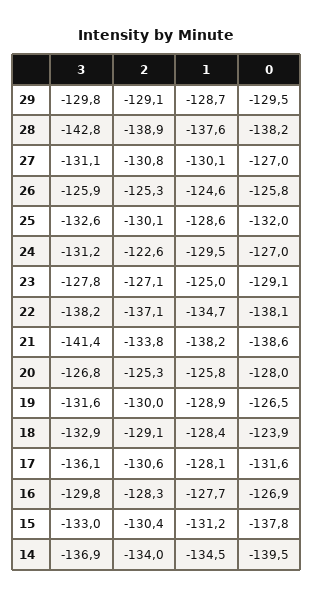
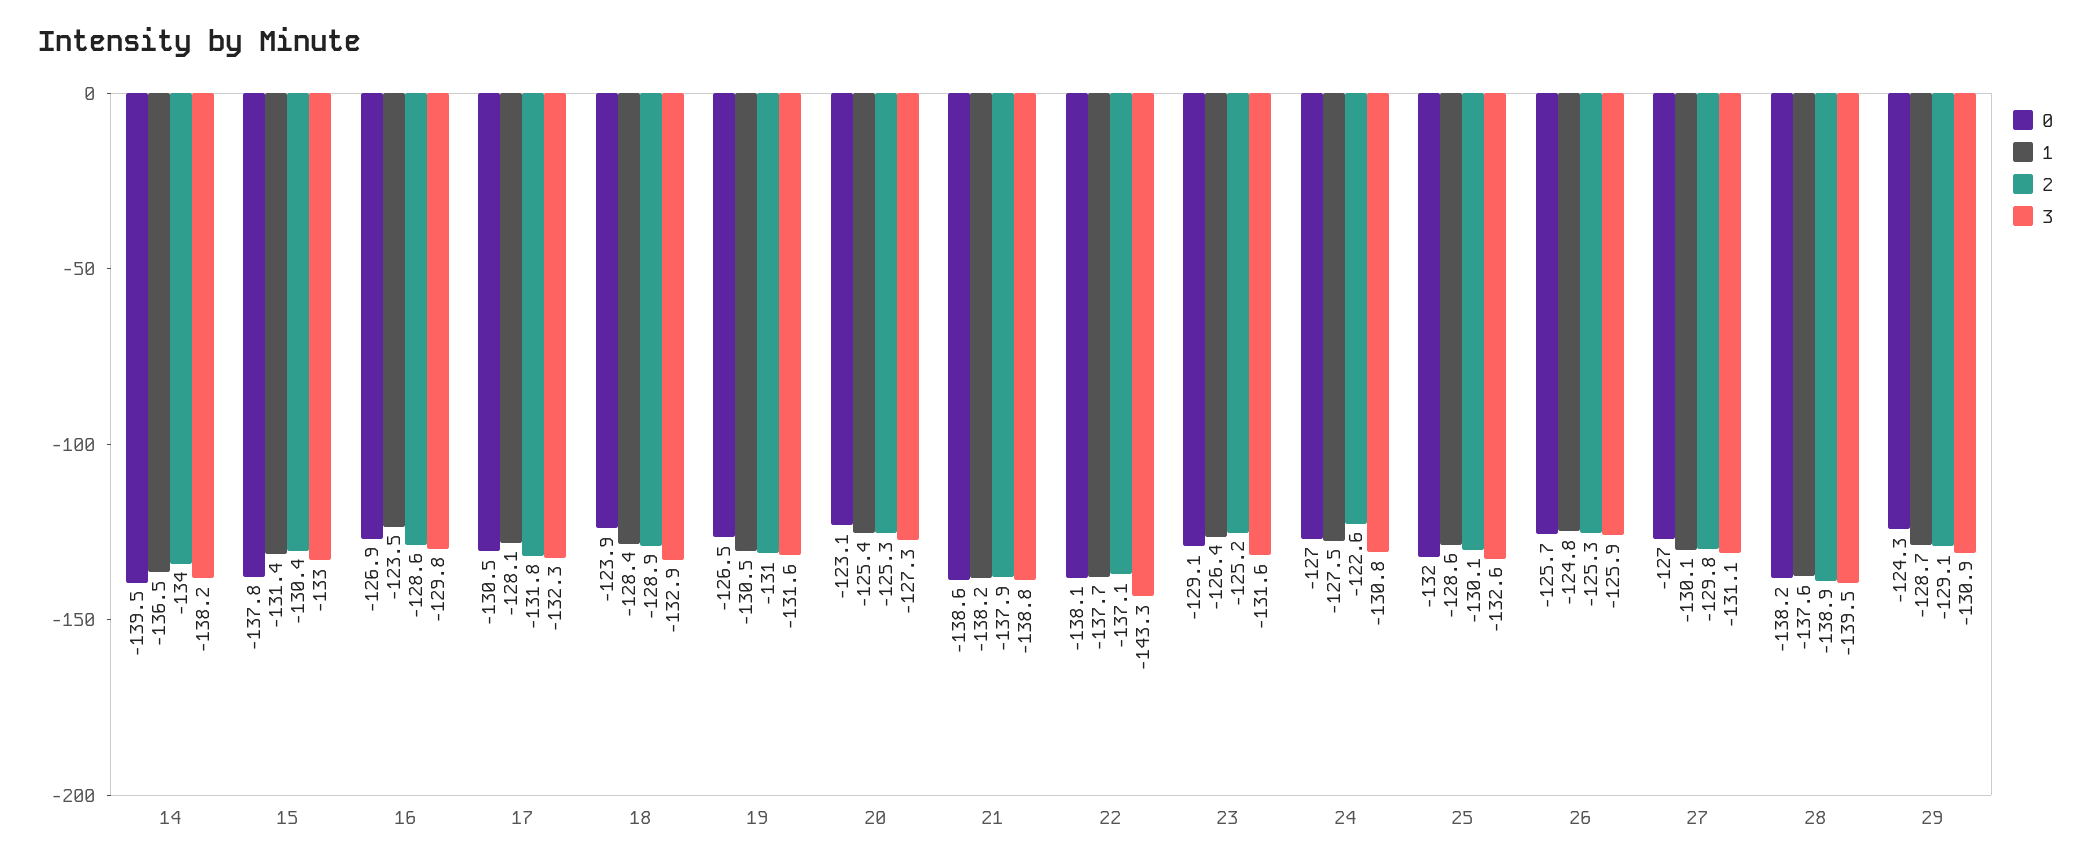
  {
    "3": {
-     "29": -129.8,
+     "29": -130.9,
-     "28": -142.8,
+     "28": -139.5,
      "27": -131.1,
      "26": -125.9,
      "25": -132.6,
-     "24": -131.2,
+     "24": -130.8,
-     "23": -127.8,
+     "23": -131.6,
-     "22": -138.2,
+     "22": -143.3,
-     "21": -141.4,
+     "21": -138.8,
-     "20": -126.8,
+     "20": -127.3,
      "19": -131.6,
      "18": -132.9,
-     "17": -136.1,
+     "17": -132.3,
      "16": -129.8,
      "15": -133,
-     "14": -136.9
+     "14": -138.2
    },
    "2": {
      "29": -129.1,
      "28": -138.9,
-     "27": -130.8,
+     "27": -129.8,
      "26": -125.3,
      "25": -130.1,
      "24": -122.6,
-     "23": -127.1,
+     "23": -125.2,
      "22": -137.1,
-     "21": -133.8,
+     "21": -137.9,
      "20": -125.3,
-     "19": -130,
+     "19": -131,
-     "18": -129.1,
+     "18": -128.9,
-     "17": -130.6,
+     "17": -131.8,
-     "16": -128.3,
+     "16": -128.6,
      "15": -130.4,
      "14": -134
    },
    "1": {
      "29": -128.7,
      "28": -137.6,
      "27": -130.1,
-     "26": -124.6,
+     "26": -124.8,
      "25": -128.6,
-     "24": -129.5,
+     "24": -127.5,
-     "23": -125,
+     "23": -126.4,
-     "22": -134.7,
+     "22": -137.7,
      "21": -138.2,
-     "20": -125.8,
+     "20": -125.4,
-     "19": -128.9,
+     "19": -130.5,
      "18": -128.4,
      "17": -128.1,
-     "16": -127.7,
+     "16": -123.5,
-     "15": -131.2,
+     "15": -131.4,
-     "14": -134.5
+     "14": -136.5
    },
    "0": {
-     "29": -129.5,
+     "29": -124.3,
      "28": -138.2,
      "27": -127,
-     "26": -125.8,
+     "26": -125.7,
      "25": -132,
      "24": -127,
      "23": -129.1,
      "22": -138.1,
      "21": -138.6,
-     "20": -128,
+     "20": -123.1,
      "19": -126.5,
      "18": -123.9,
-     "17": -131.6,
+     "17": -130.5,
      "16": -126.9,
      "15": -137.8,
      "14": -139.5
    }
  }

